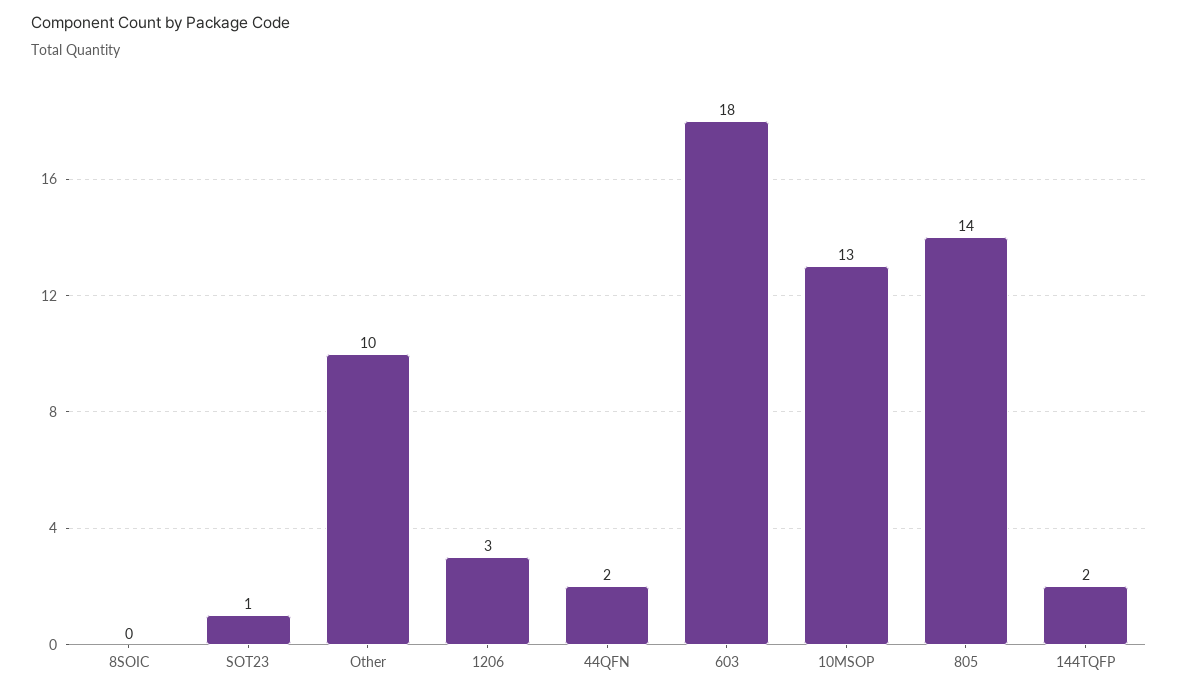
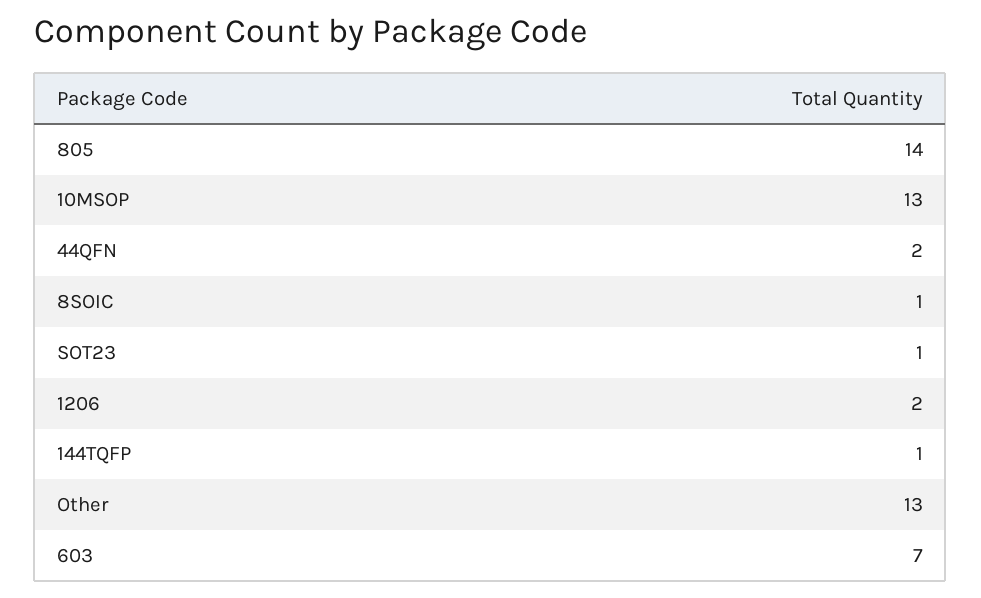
  {
-   "8SOIC": 0,
+   "8SOIC": 1,
    "SOT23": 1,
-   "Other": 10,
+   "Other": 13,
-   "1206": 3,
+   "1206": 2,
    "44QFN": 2,
-   "603": 18,
+   "603": 7,
    "10MSOP": 13,
    "805": 14,
-   "144TQFP": 2
+   "144TQFP": 1
  }

